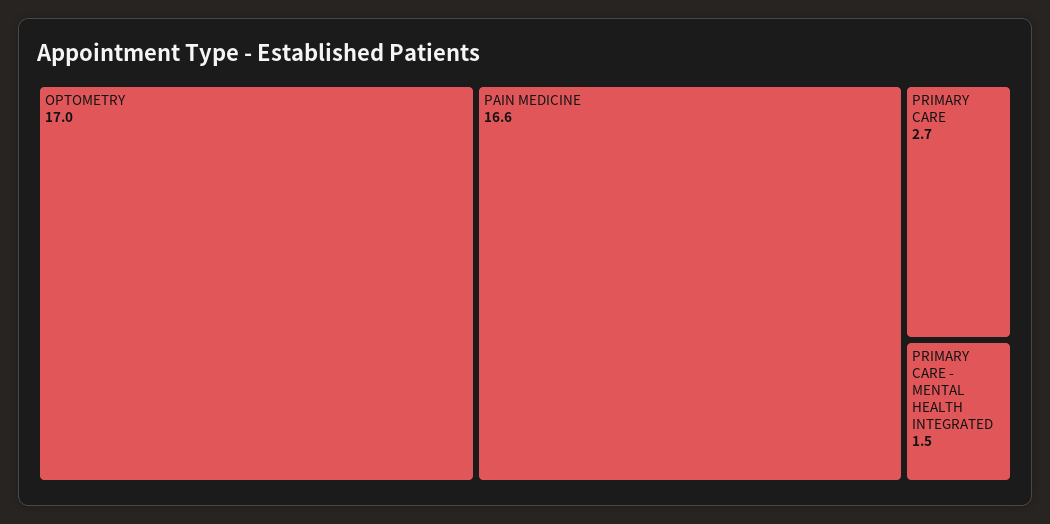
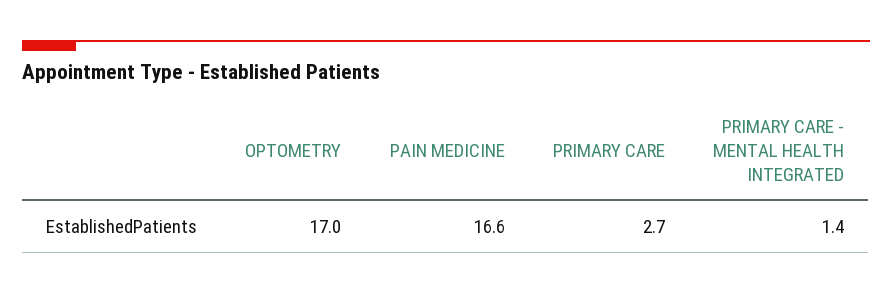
  {
    "OPTOMETRY": 17,
    "PAIN MEDICINE": 16.6,
    "PRIMARY CARE": 2.7,
-   "PRIMARY CARE - MENTAL HEALTH INTEGRATED": 1.5
+   "PRIMARY CARE - MENTAL HEALTH INTEGRATED": 1.4
  }

